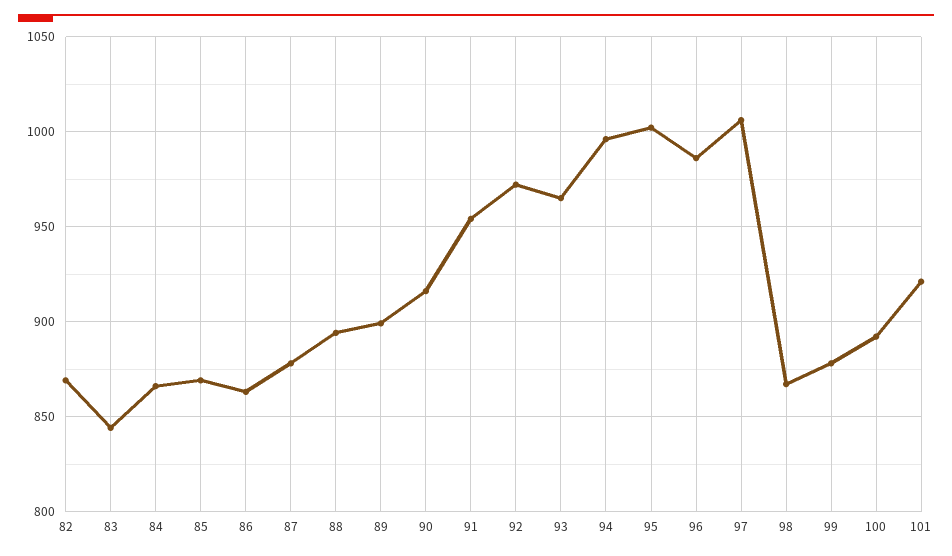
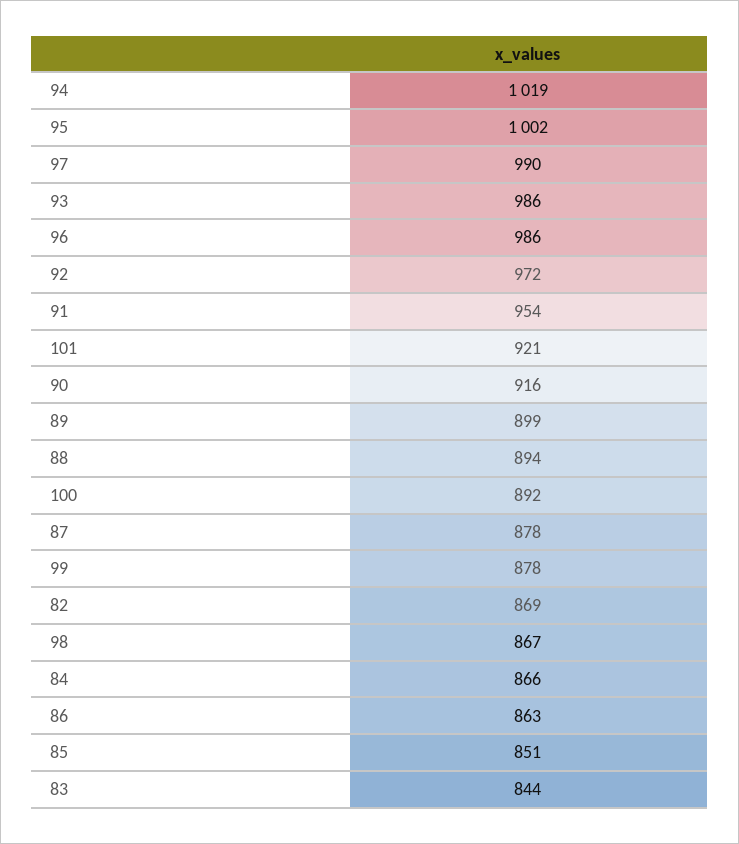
  {
    "82": 869,
    "83": 844,
    "84": 866,
-   "85": 870,
+   "85": 851,
    "86": 863,
    "87": 878,
    "88": 894,
    "89": 899,
    "90": 916,
    "91": 954,
    "92": 972,
-   "93": 965,
+   "93": 986,
-   "94": 995,
+   "94": 1019,
    "95": 1002,
    "96": 986,
-   "97": 1005,
+   "97": 990,
    "98": 867,
    "99": 878,
    "100": 892,
    "101": 921
  }

